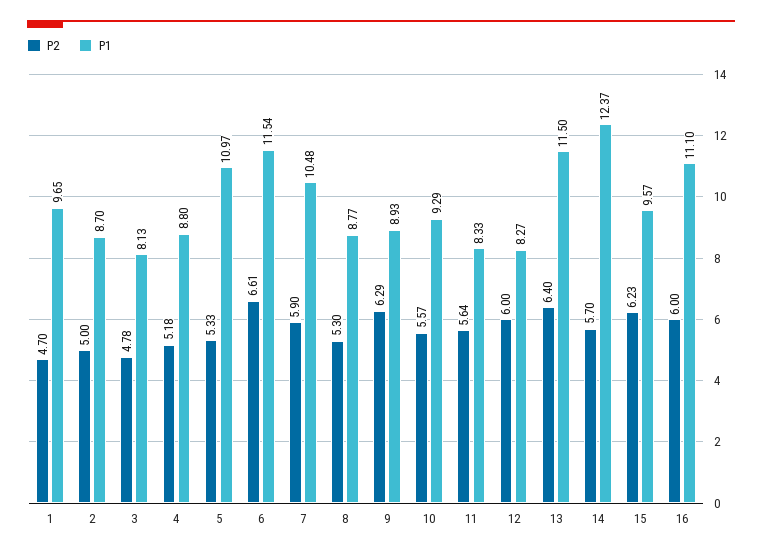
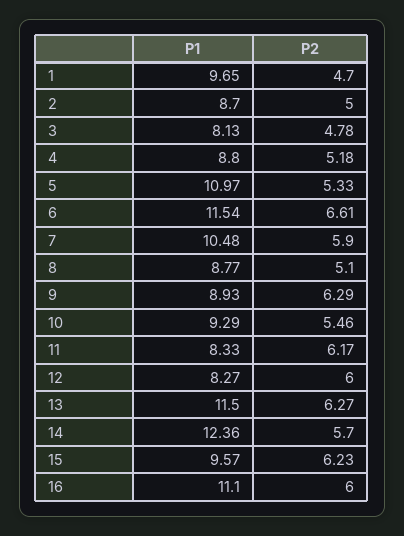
  {
    "P2": {
      "1": 4.7,
      "2": 5,
      "3": 4.78,
      "4": 5.18,
      "5": 5.33,
      "6": 6.61,
      "7": 5.9,
-     "8": 5.3,
+     "8": 5.1,
      "9": 6.29,
-     "10": 5.57,
+     "10": 5.46,
-     "11": 5.64,
+     "11": 6.17,
      "12": 6,
-     "13": 6.4,
+     "13": 6.27,
      "14": 5.7,
      "15": 6.23,
      "16": 6
    },
    "P1": {
      "1": 9.65,
      "2": 8.7,
      "3": 8.13,
      "4": 8.8,
      "5": 10.97,
      "6": 11.54,
      "7": 10.48,
      "8": 8.77,
      "9": 8.93,
      "10": 9.29,
      "11": 8.33,
      "12": 8.27,
      "13": 11.5,
-     "14": 12.37,
+     "14": 12.36,
      "15": 9.57,
      "16": 11.1
    }
  }

